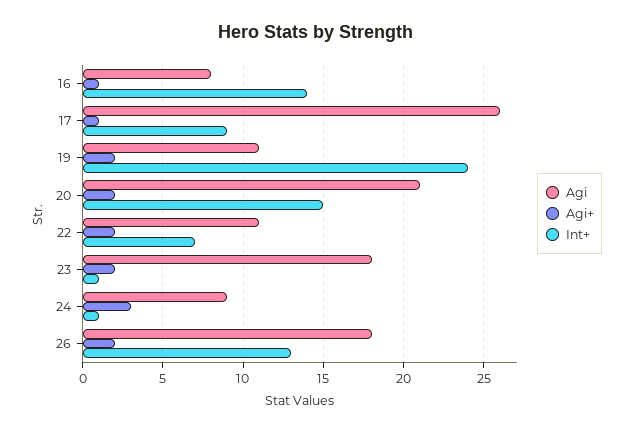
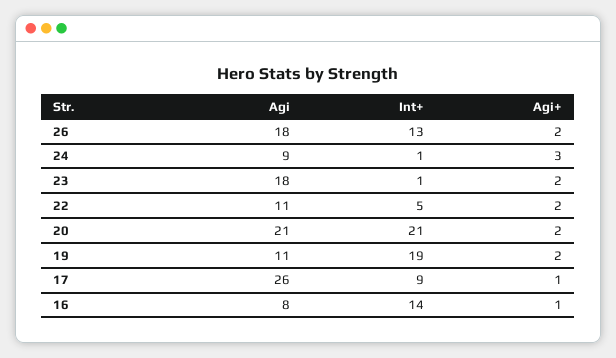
  {
    "Agi": {
      "16": 8,
      "17": 26,
      "19": 11,
      "20": 21,
      "22": 11,
      "23": 18,
      "24": 9,
      "26": 18
    },
    "Agi+": {
      "16": 1,
      "17": 1,
      "19": 2,
      "20": 2,
      "22": 2,
      "23": 2,
      "24": 3,
      "26": 2
    },
    "Int+": {
      "16": 14,
      "17": 9,
-     "19": 24,
+     "19": 19,
-     "20": 15,
+     "20": 21,
-     "22": 7,
+     "22": 5,
      "23": 1,
      "24": 1,
      "26": 13
    }
  }

